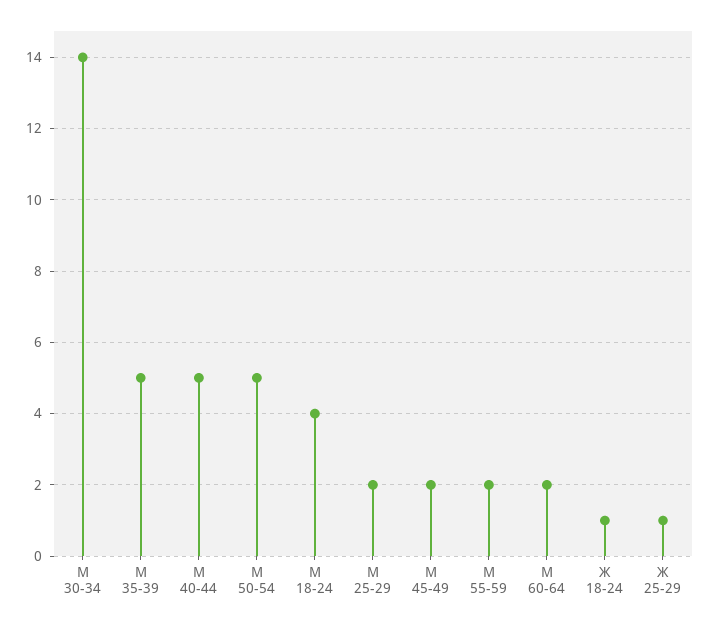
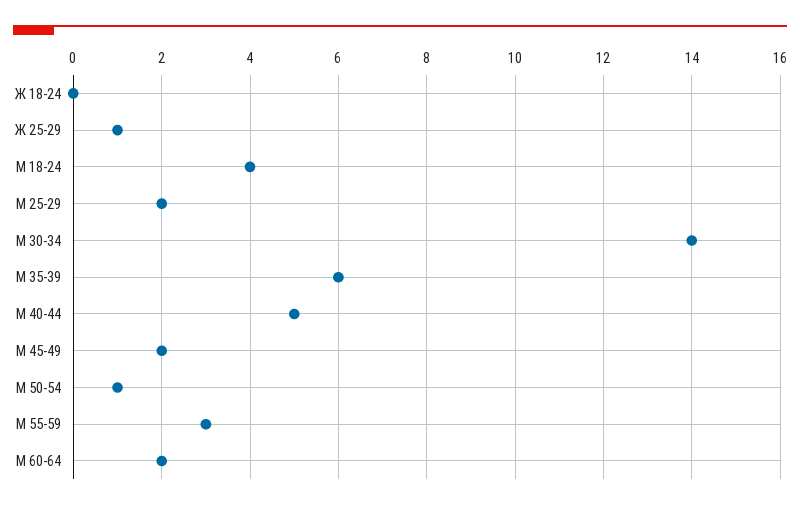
  {
    "М 30-34": 14,
-   "М 35-39": 5,
+   "М 35-39": 6,
    "М 40-44": 5,
-   "М 50-54": 5,
+   "М 50-54": 1,
    "М 18-24": 4,
    "М 25-29": 2,
    "М 45-49": 2,
-   "М 55-59": 2,
+   "М 55-59": 3,
    "М 60-64": 2,
-   "Ж 18-24": 1,
+   "Ж 18-24": 0,
    "Ж 25-29": 1
  }

